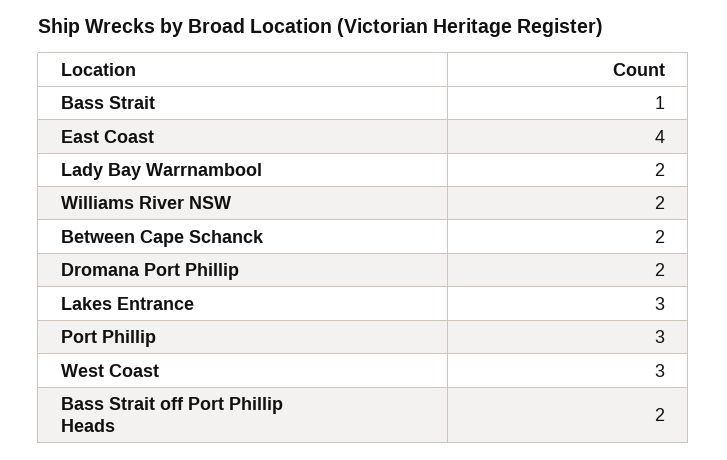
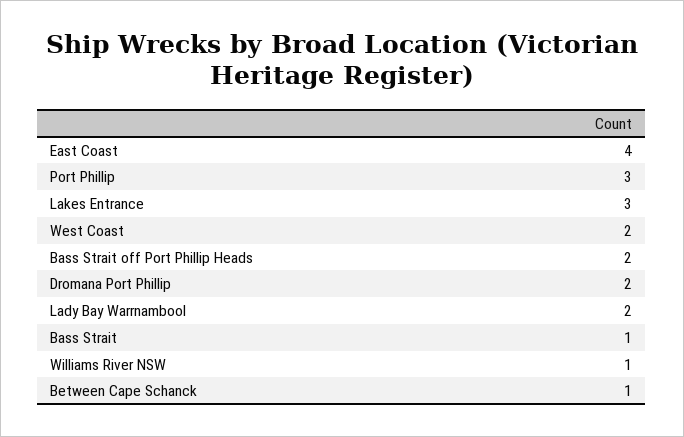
  {
    "Bass Strait": 1,
    "East Coast": 4,
    "Lady Bay Warrnambool": 2,
-   "Williams River NSW": 2,
+   "Williams River NSW": 1,
-   "Between Cape Schanck": 2,
+   "Between Cape Schanck": 1,
    "Dromana Port Phillip": 2,
    "Lakes Entrance": 3,
    "Port Phillip": 3,
-   "West Coast": 3,
+   "West Coast": 2,
    "Bass Strait off Port Phillip Heads": 2
  }

